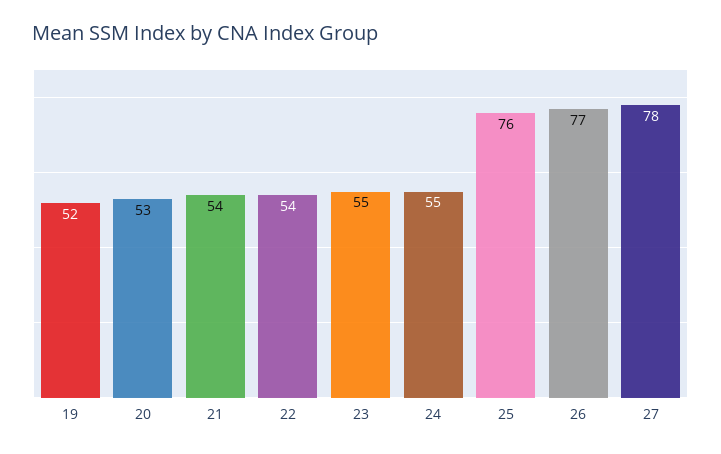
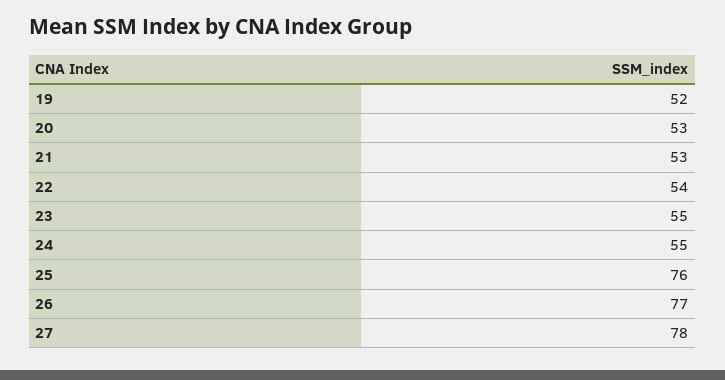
  {
    "19": 52,
    "20": 53,
-   "21": 54,
+   "21": 53,
    "22": 54,
    "23": 55,
    "24": 55,
    "25": 76,
    "26": 77,
    "27": 78
  }

